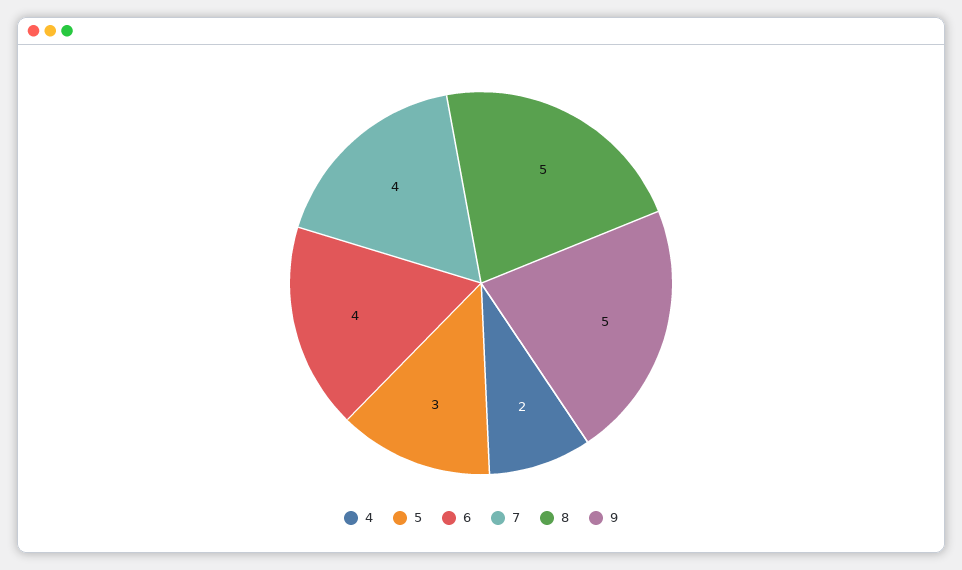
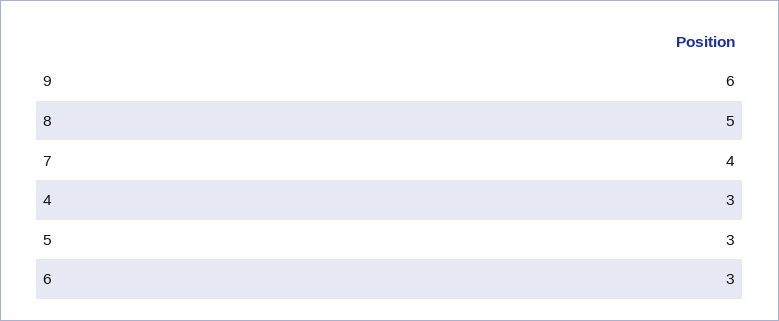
  {
-   "4": 2,
+   "4": 3,
    "5": 3,
-   "6": 4,
+   "6": 3,
    "7": 4,
    "8": 5,
-   "9": 5
+   "9": 6
  }

